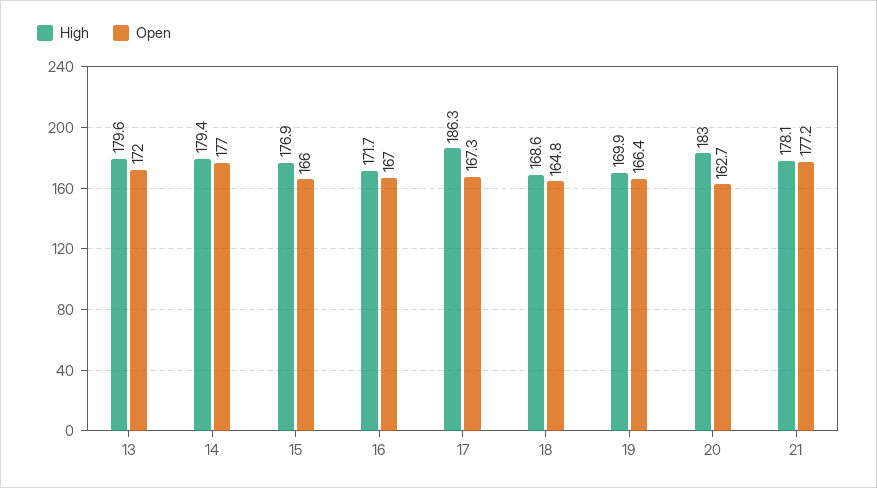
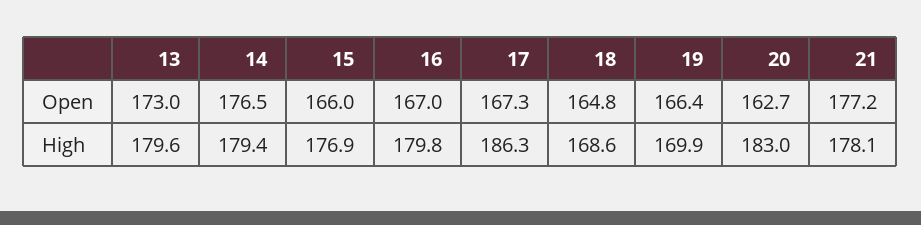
  {
    "High": {
      "13": 179.6,
      "14": 179.4,
      "15": 176.9,
-     "16": 171.7,
+     "16": 179.8,
      "17": 186.3,
      "18": 168.6,
      "19": 169.9,
      "20": 183,
      "21": 178.1
    },
    "Open": {
-     "13": 172,
+     "13": 173,
-     "14": 177,
+     "14": 176.5,
      "15": 166,
      "16": 167,
      "17": 167.3,
      "18": 164.8,
      "19": 166.4,
      "20": 162.7,
      "21": 177.2
    }
  }

